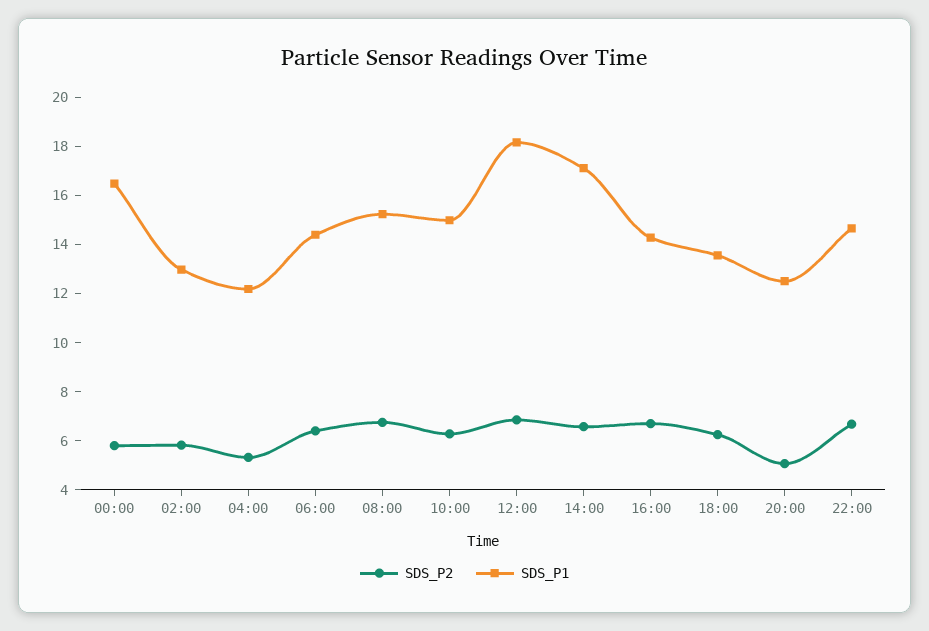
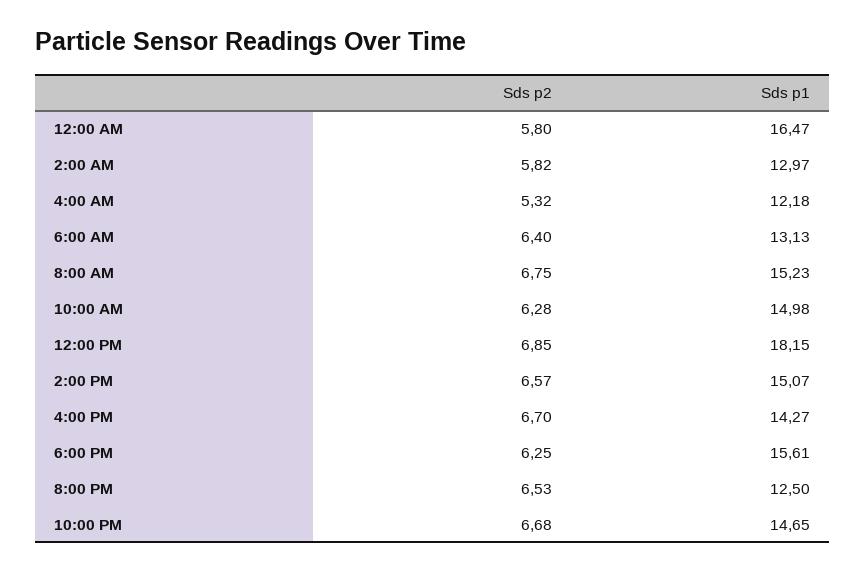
  {
    "SDS_P2": {
      "00:00": 5.8,
      "02:00": 5.82,
      "04:00": 5.32,
      "06:00": 6.4,
      "08:00": 6.75,
      "10:00": 6.28,
      "12:00": 6.85,
      "14:00": 6.57,
      "16:00": 6.7,
      "18:00": 6.25,
-     "20:00": 5,
+     "20:00": 6.53,
      "22:00": 6.68
    },
    "SDS_P1": {
      "00:00": 16.47,
      "02:00": 12.97,
      "04:00": 12.18,
-     "06:00": 14.5,
+     "06:00": 13.13,
      "08:00": 15.23,
      "10:00": 14.98,
      "12:00": 18.15,
-     "14:00": 17,
+     "14:00": 15.07,
      "16:00": 14.27,
-     "18:00": 13.5,
+     "18:00": 15.61,
      "20:00": 12.5,
      "22:00": 14.65
    }
  }

